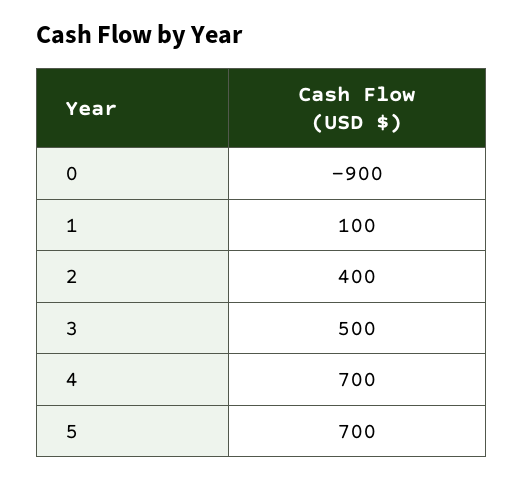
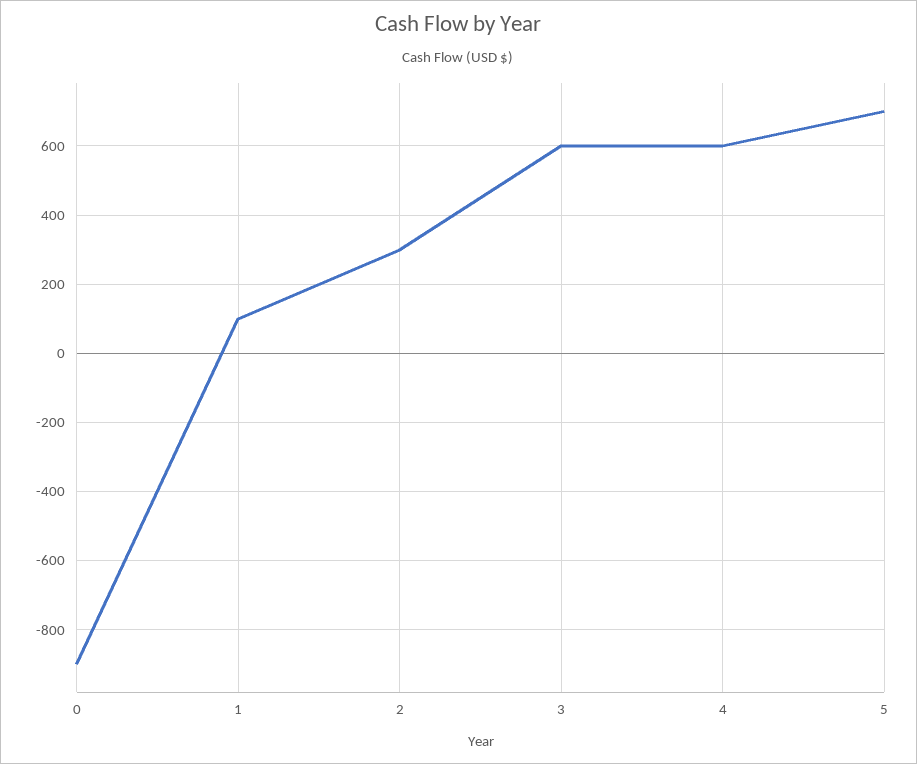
  {
    "0": -900,
    "1": 100,
-   "2": 400,
+   "2": 300,
-   "3": 500,
+   "3": 600,
-   "4": 700,
+   "4": 600,
    "5": 700
  }

